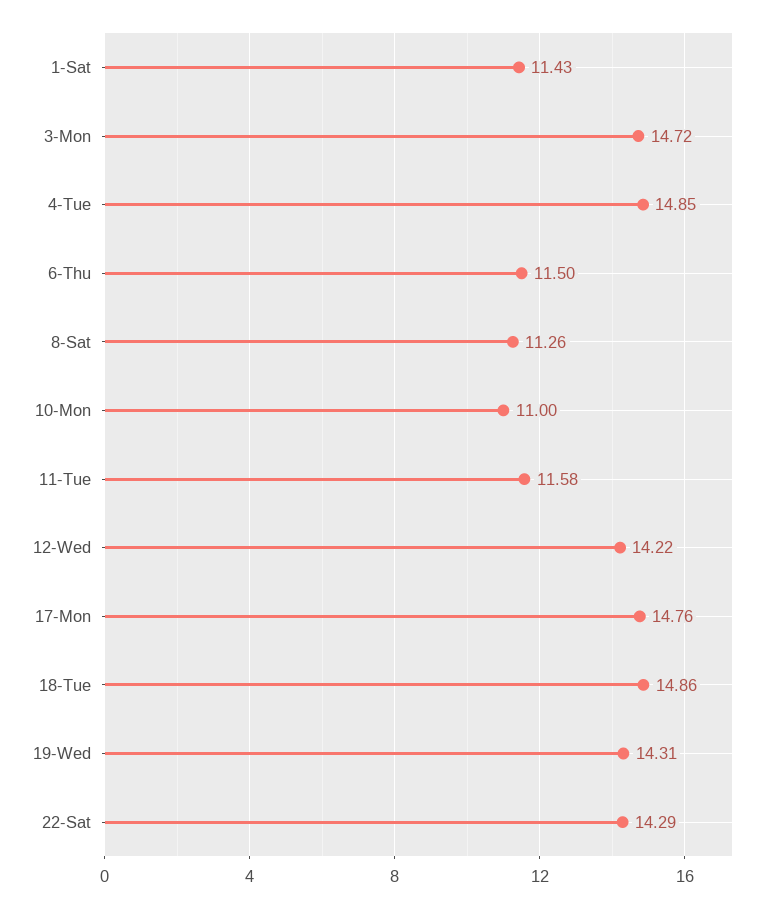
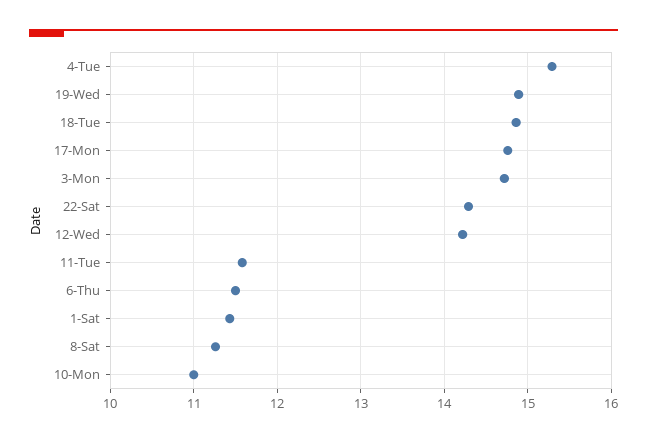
  {
    "1-Sat": 11.43,
    "3-Mon": 14.72,
-   "4-Tue": 14.85,
+   "4-Tue": 15.3,
    "6-Thu": 11.5,
    "8-Sat": 11.26,
    "10-Mon": 11,
    "11-Tue": 11.58,
    "12-Wed": 14.22,
    "17-Mon": 14.76,
    "18-Tue": 14.86,
-   "19-Wed": 14.31,
+   "19-Wed": 14.9,
    "22-Sat": 14.29
  }

